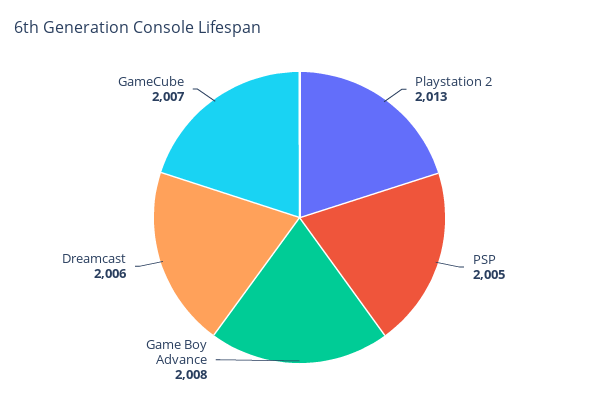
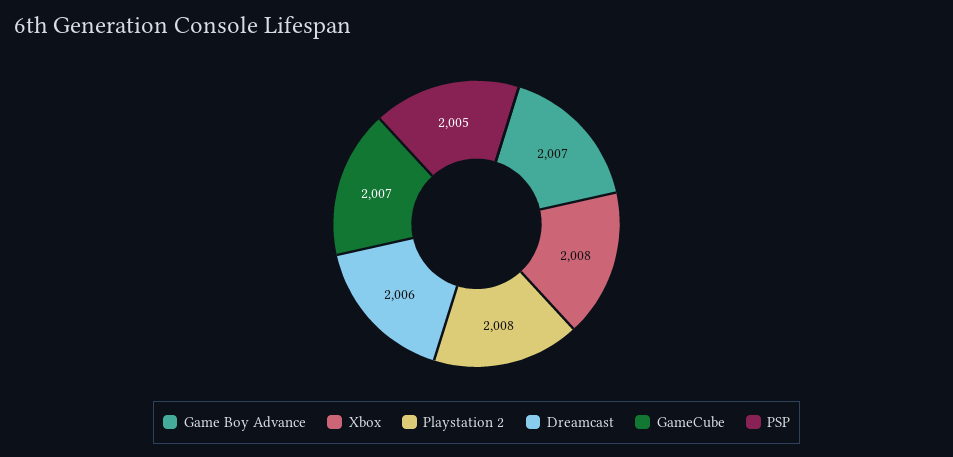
  {
-   "Playstation 2": 2013,
+   "Playstation 2": 2008,
    "PSP": 2005,
-   "Game Boy Advance": 2008,
+   "Game Boy Advance": 2007,
    "Dreamcast": 2006,
-   "GameCube": 2007
+   "GameCube": 2007,
+   "Xbox": 2008
  }

